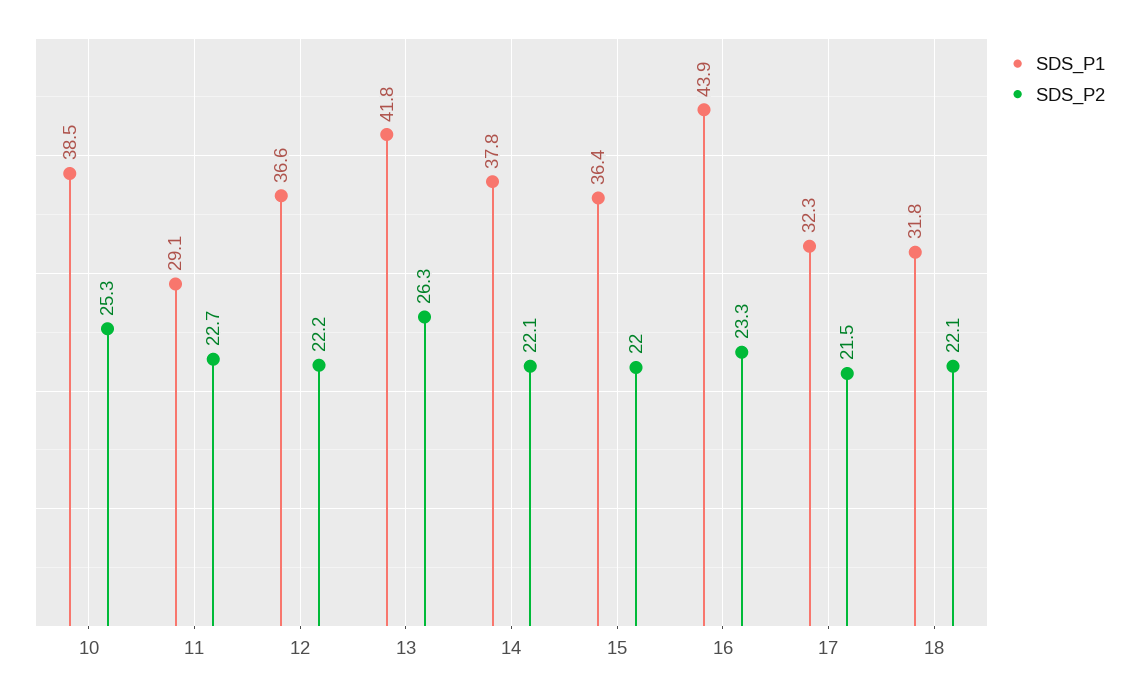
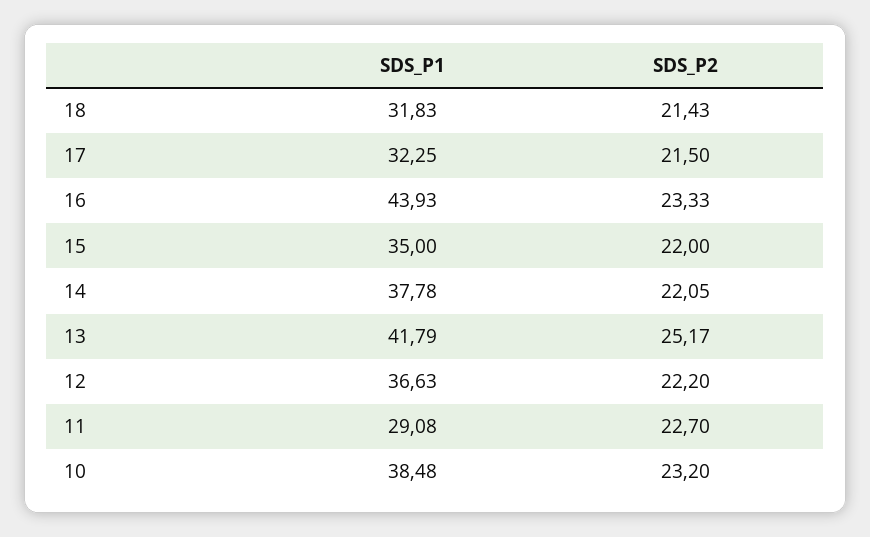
  {
    "SDS_P1": {
      "10": 38.48,
      "11": 29.08,
      "12": 36.63,
      "13": 41.79,
      "14": 37.78,
-     "15": 36.4,
+     "15": 35,
      "16": 43.93,
      "17": 32.25,
      "18": 31.83
    },
    "SDS_P2": {
-     "10": 25.3,
+     "10": 23.2,
      "11": 22.7,
      "12": 22.2,
-     "13": 26.3,
+     "13": 25.17,
      "14": 22.05,
      "15": 22,
      "16": 23.33,
      "17": 21.5,
-     "18": 22.1
+     "18": 21.43
    }
  }

